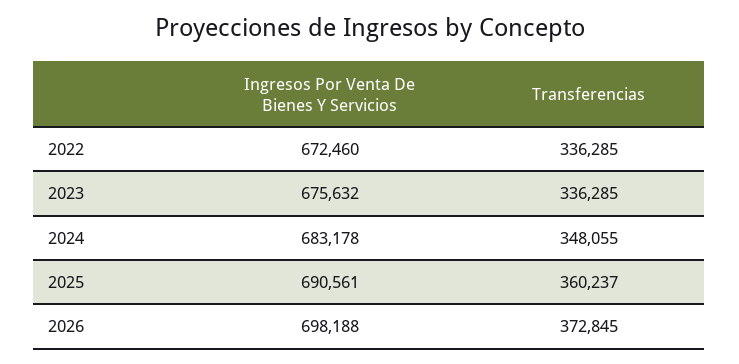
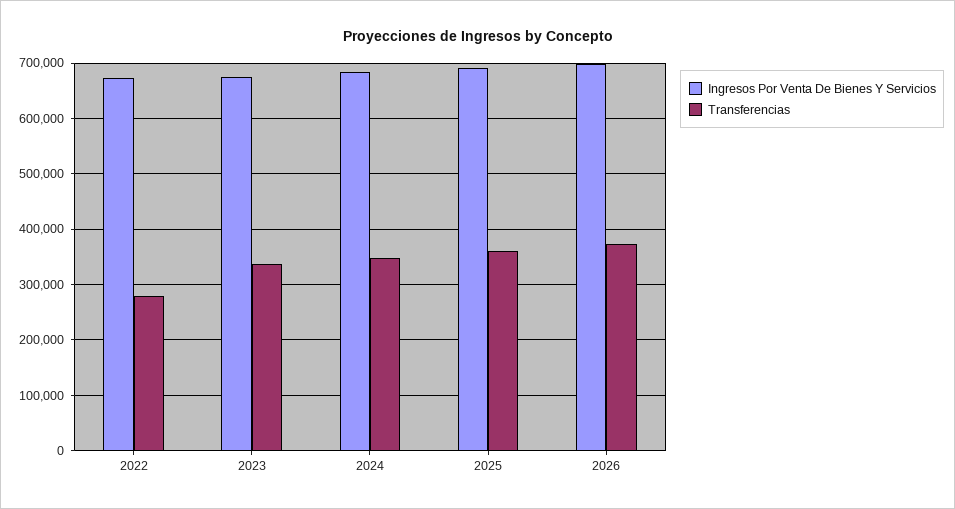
  {
    "Ingresos Por Venta De Bienes Y Servicios": {
      "2022": 672460,
      "2023": 675632,
      "2024": 683178,
      "2025": 690561,
      "2026": 698188
    },
    "Transferencias": {
-     "2022": 336285,
+     "2022": 280000,
      "2023": 336285,
      "2024": 348055,
      "2025": 360237,
      "2026": 372845
    }
  }

